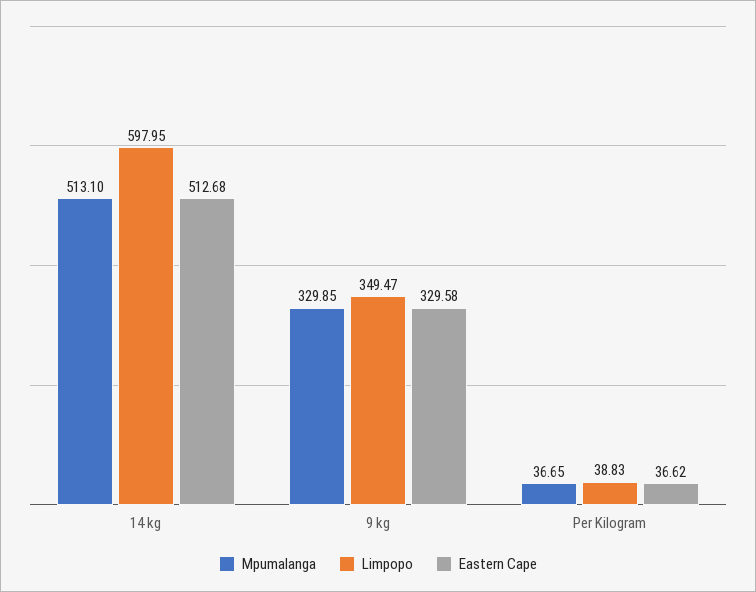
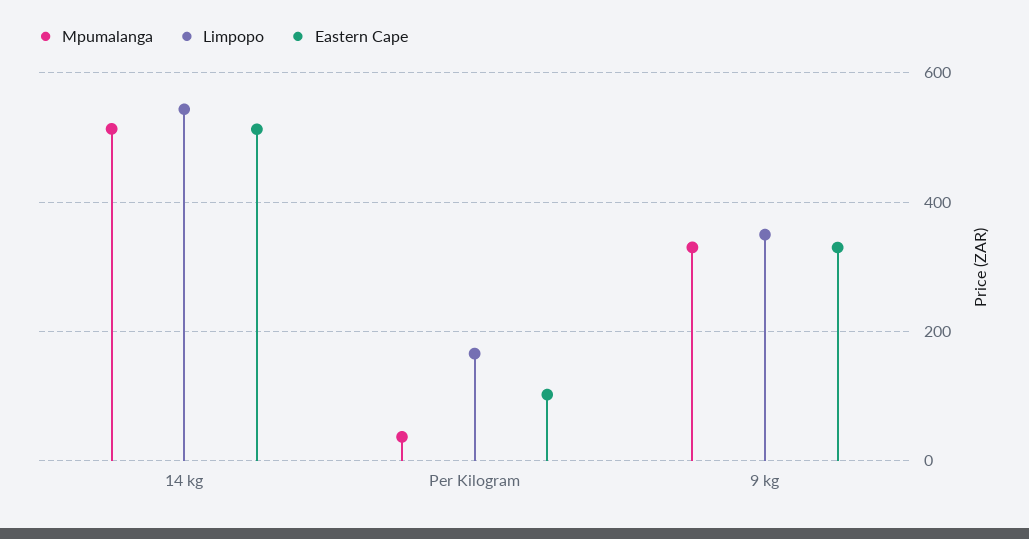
  {
    "Mpumalanga": {
      "14 kg": 513.1,
      "9 kg": 329.85,
      "Per Kilogram": 36.65
    },
    "Limpopo": {
-     "14 kg": 597.95,
+     "14 kg": 540,
      "9 kg": 349.47,
-     "Per Kilogram": 38.83
+     "Per Kilogram": 160
    },
    "Eastern Cape": {
      "14 kg": 512.68,
      "9 kg": 329.58,
-     "Per Kilogram": 36.62
+     "Per Kilogram": 100
    }
  }

